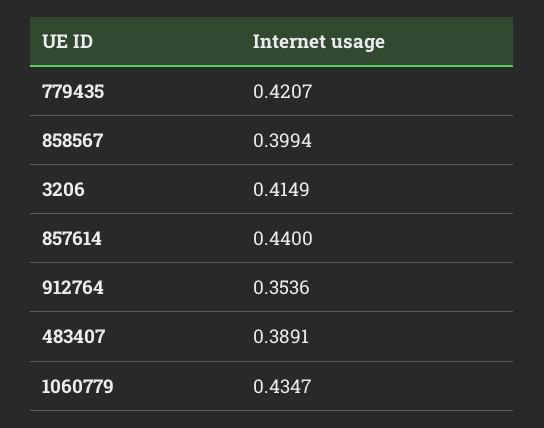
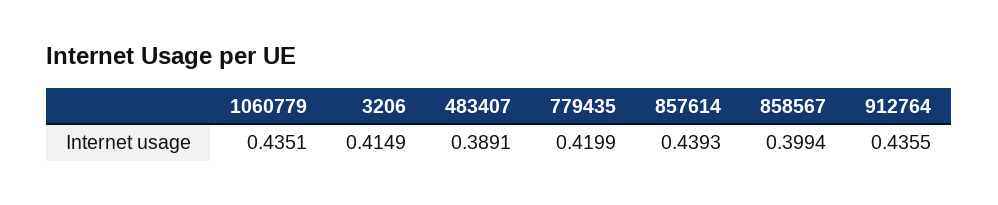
  {
-   "779435": 0.4207,
+   "779435": 0.4199,
    "858567": 0.3994,
    "3206": 0.4149,
-   "857614": 0.44,
+   "857614": 0.4393,
-   "912764": 0.3536,
+   "912764": 0.4355,
    "483407": 0.3891,
-   "1060779": 0.4347
+   "1060779": 0.4351
  }

